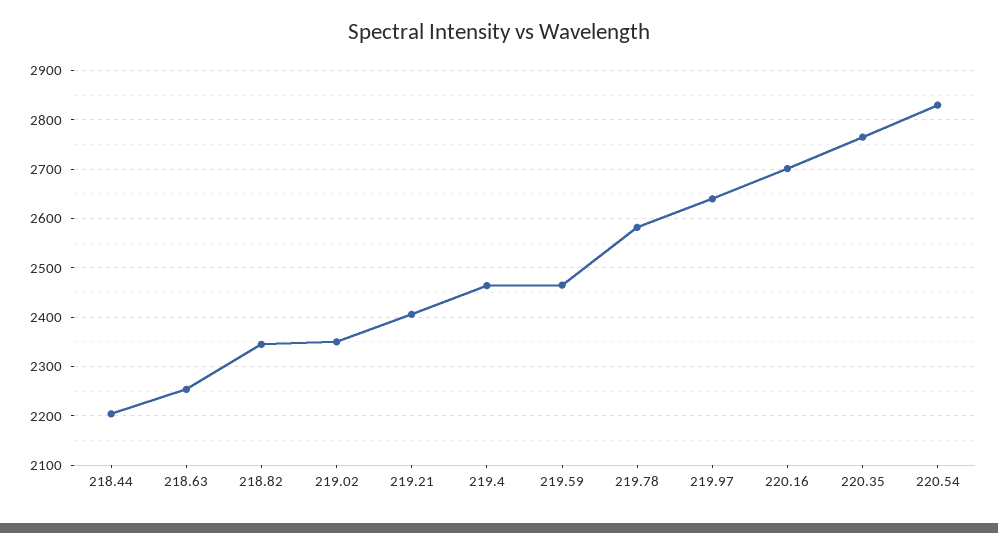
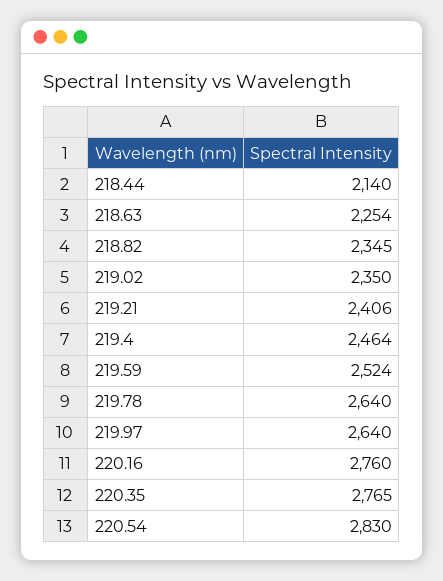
  {
-   "218.44": 2200,
+   "218.44": 2140,
    "218.63": 2254,
    "218.82": 2345,
    "219.02": 2350,
    "219.21": 2406,
    "219.4": 2464,
-   "219.59": 2460,
+   "219.59": 2524,
-   "219.78": 2580,
+   "219.78": 2640,
    "219.97": 2640,
-   "220.16": 2700,
+   "220.16": 2760,
    "220.35": 2765,
    "220.54": 2830
  }

